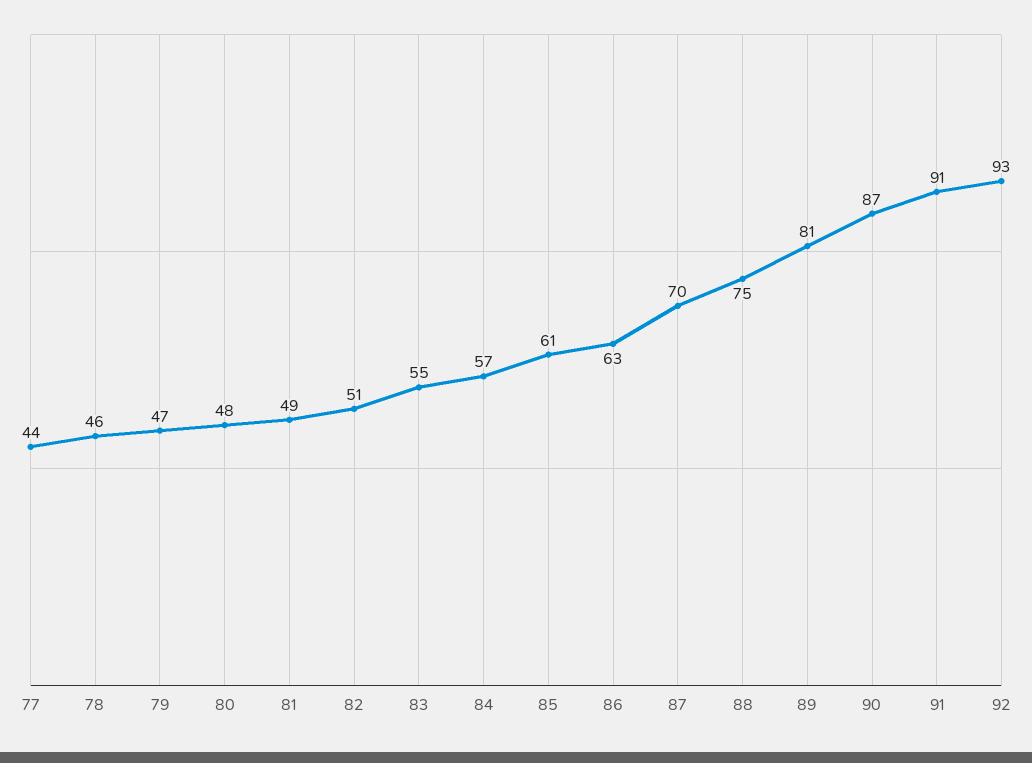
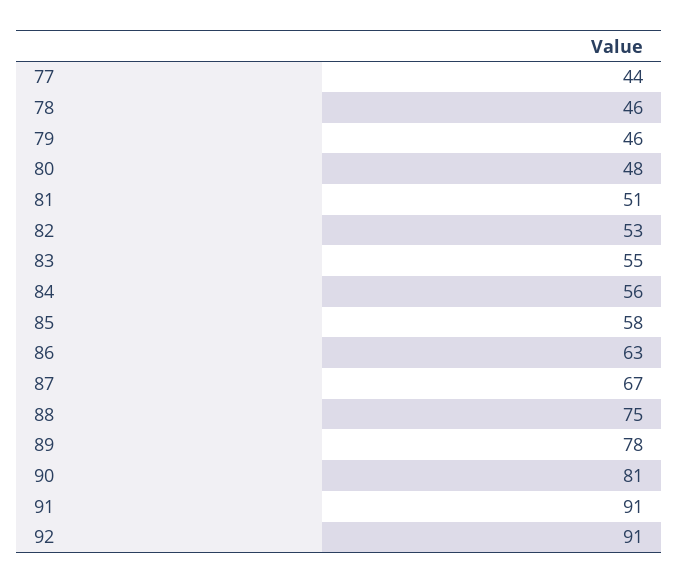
  {
    "77": 44,
    "78": 46,
-   "79": 47,
+   "79": 46,
    "80": 48,
-   "81": 49,
+   "81": 51,
-   "82": 51,
+   "82": 53,
    "83": 55,
-   "84": 57,
+   "84": 56,
-   "85": 61,
+   "85": 58,
    "86": 63,
-   "87": 70,
+   "87": 67,
    "88": 75,
-   "89": 81,
+   "89": 78,
-   "90": 87,
+   "90": 81,
    "91": 91,
-   "92": 93
+   "92": 91
  }

